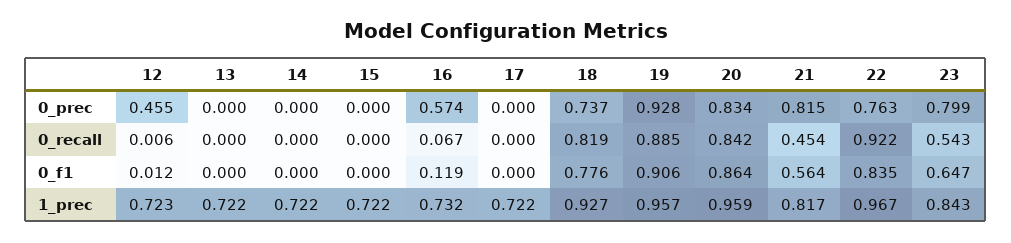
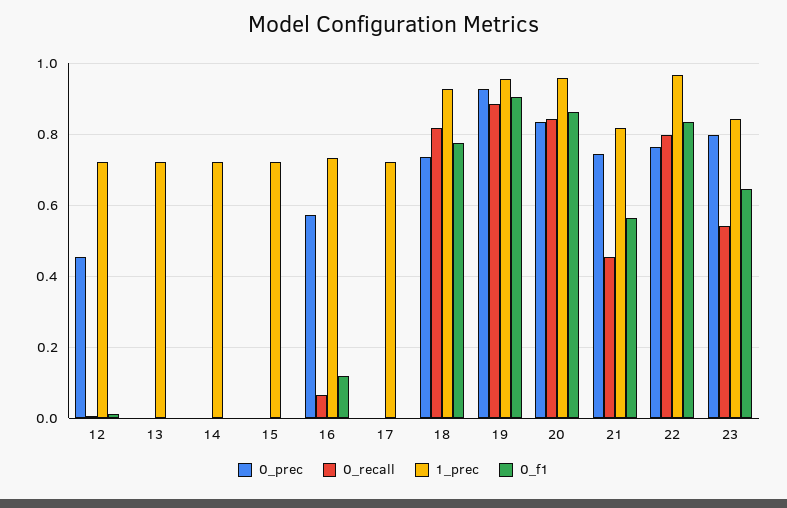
  {
    "0_prec": {
      "12": 0.455,
      "13": 0,
      "14": 0,
      "15": 0,
      "16": 0.574,
      "17": 0,
      "18": 0.737,
      "19": 0.928,
      "20": 0.834,
-     "21": 0.815,
+     "21": 0.74,
      "22": 0.763,
      "23": 0.799
    },
    "0_recall": {
      "12": 0.006,
      "13": 0,
      "14": 0,
      "15": 0,
      "16": 0.067,
      "17": 0,
      "18": 0.819,
      "19": 0.885,
      "20": 0.842,
      "21": 0.454,
-     "22": 0.922,
+     "22": 0.8,
      "23": 0.543
    },
    "0_f1": {
      "12": 0.012,
      "13": 0,
      "14": 0,
      "15": 0,
      "16": 0.119,
      "17": 0,
      "18": 0.776,
      "19": 0.906,
      "20": 0.864,
      "21": 0.564,
      "22": 0.835,
      "23": 0.647
    },
    "1_prec": {
      "12": 0.723,
      "13": 0.722,
      "14": 0.722,
      "15": 0.722,
      "16": 0.732,
      "17": 0.722,
      "18": 0.927,
      "19": 0.957,
      "20": 0.959,
      "21": 0.817,
      "22": 0.967,
      "23": 0.843
    }
  }

